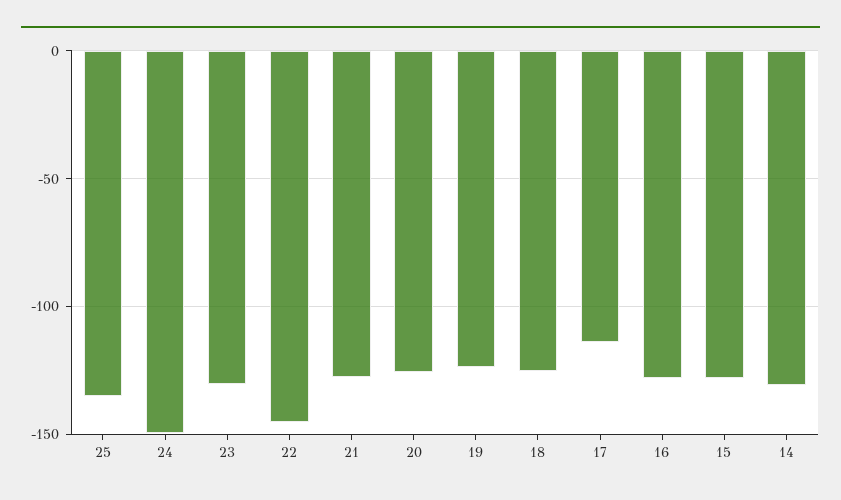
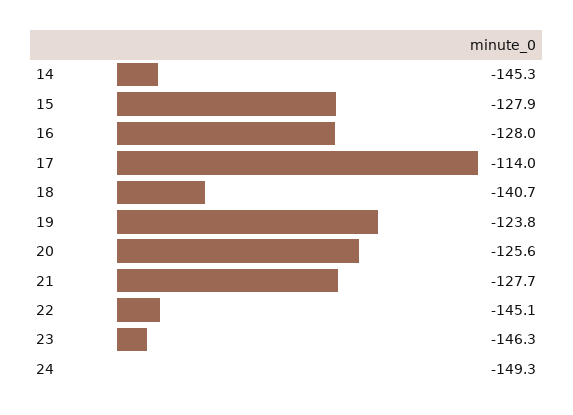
  {
-   "25": -135,
    "24": -149.3,
-   "23": -130,
+   "23": -146.3,
    "22": -145.1,
    "21": -127.7,
    "20": -125.6,
    "19": -123.8,
-   "18": -125,
+   "18": -140.7,
    "17": -114,
    "16": -128,
    "15": -127.9,
-   "14": -130
+   "14": -145.3
  }

